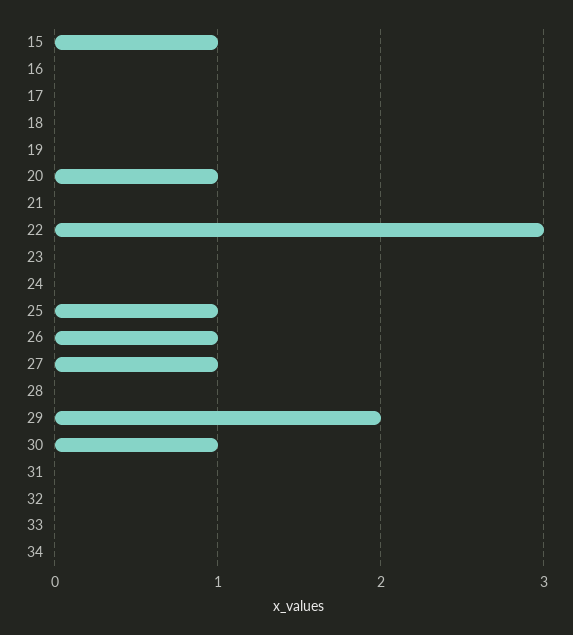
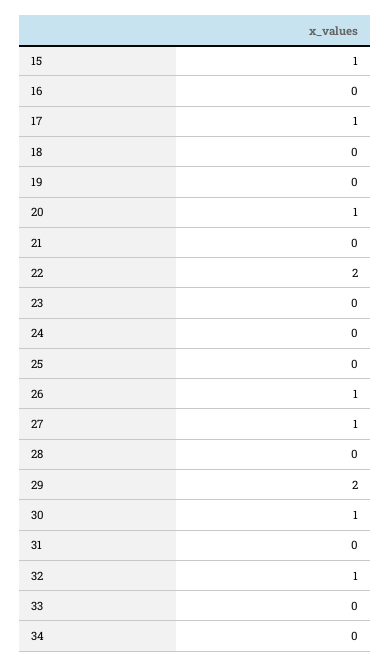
  {
    "15": 1,
    "16": 0,
-   "17": 0,
+   "17": 1,
    "18": 0,
    "19": 0,
    "20": 1,
    "21": 0,
-   "22": 3,
+   "22": 2,
    "23": 0,
    "24": 0,
-   "25": 1,
+   "25": 0,
    "26": 1,
    "27": 1,
    "28": 0,
    "29": 2,
    "30": 1,
    "31": 0,
-   "32": 0,
+   "32": 1,
    "33": 0,
    "34": 0
  }

